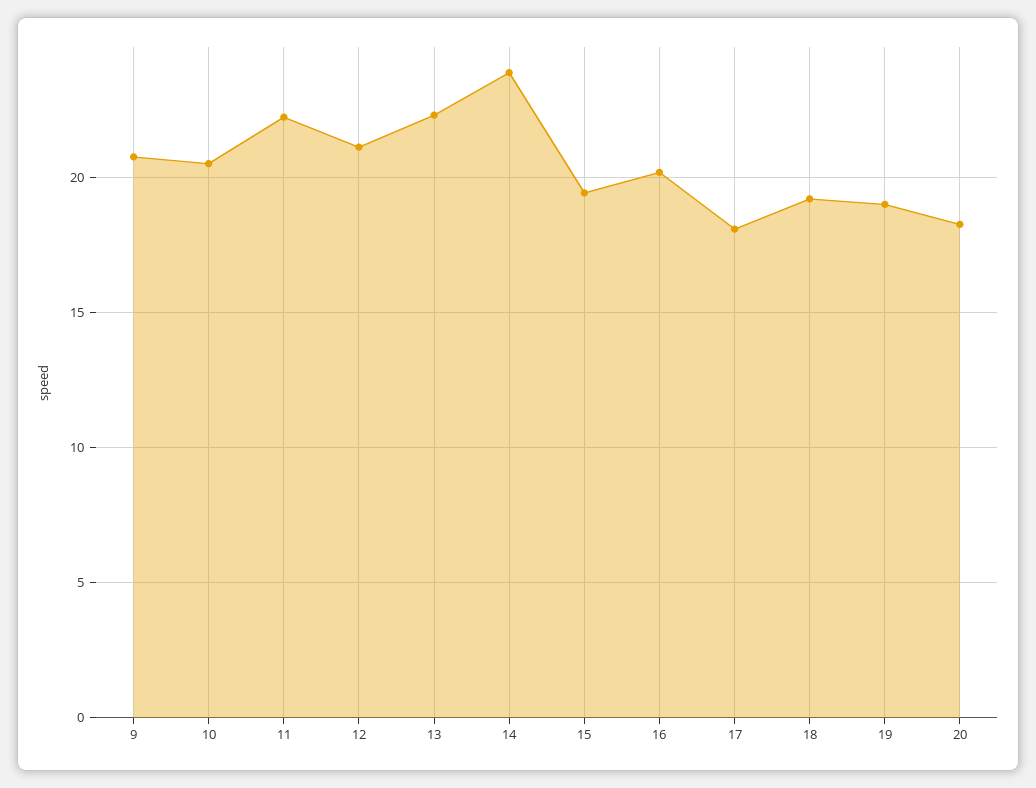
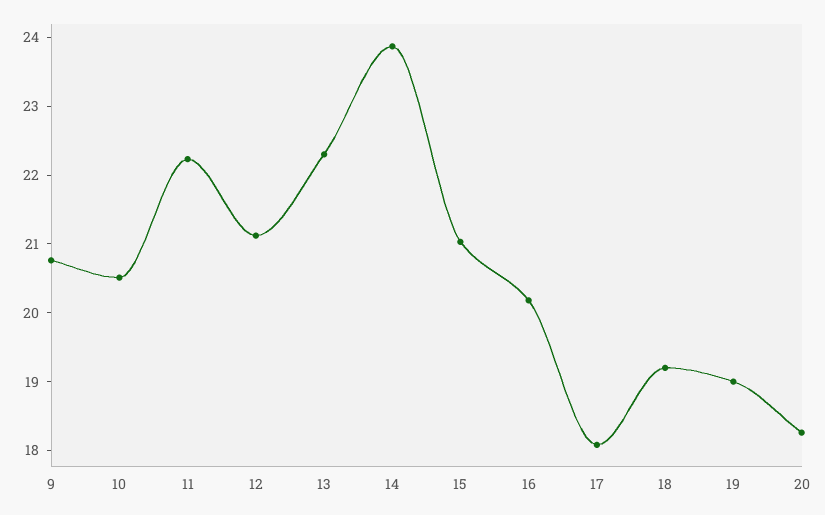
  {
    "9": 20.8,
    "10": 20.6,
    "11": 22.2,
    "12": 21.2,
    "13": 22.4,
    "14": 23.8,
-   "15": 19.5,
+   "15": 21,
    "16": 20.2,
    "17": 18,
    "18": 19.2,
    "19": 19,
    "20": 18.2
  }

